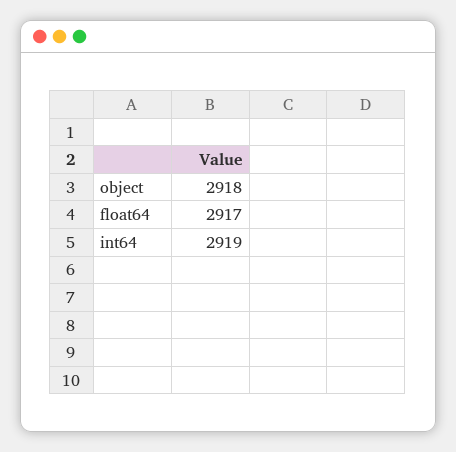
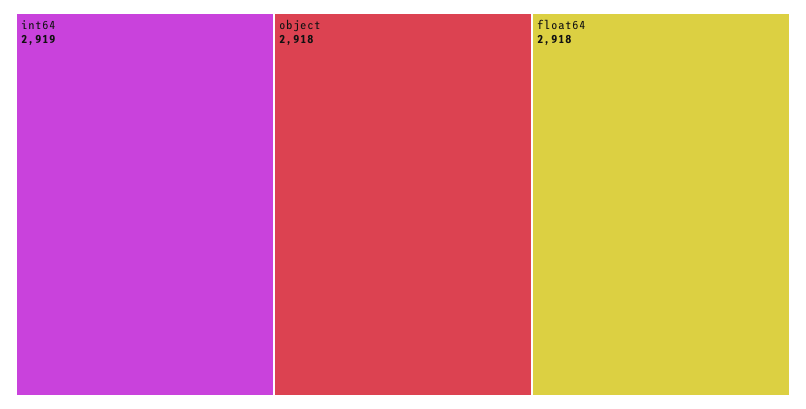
  {
    "object": 2918,
-   "float64": 2917,
+   "float64": 2918,
    "int64": 2919
  }

